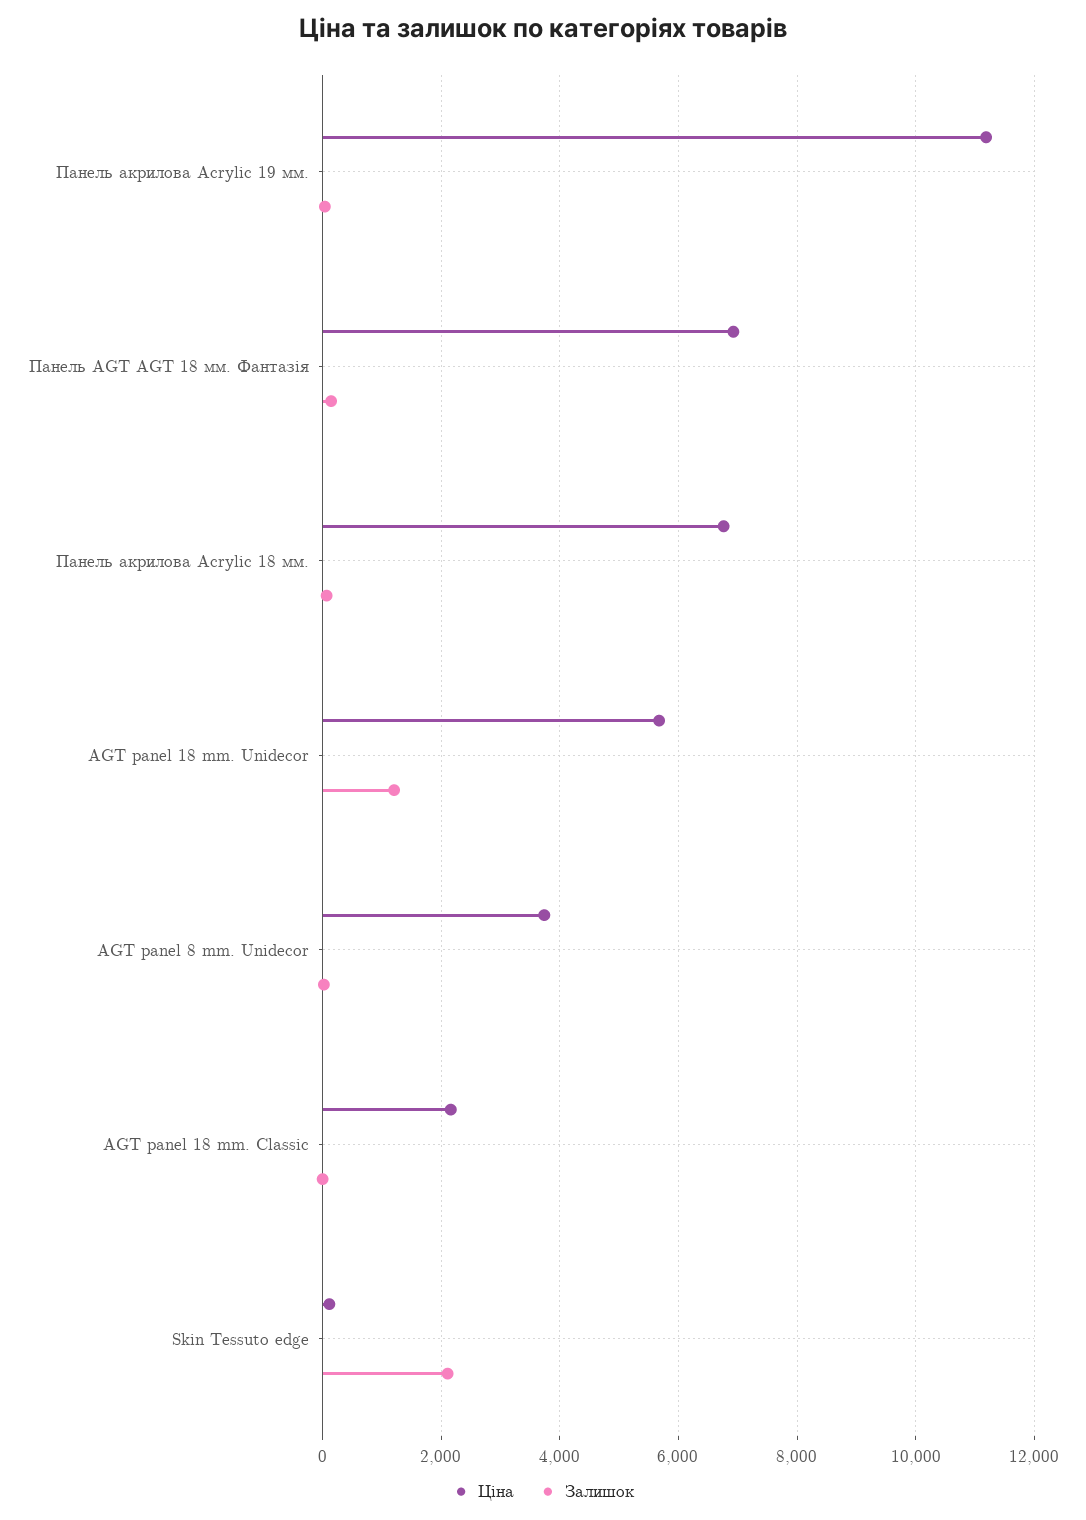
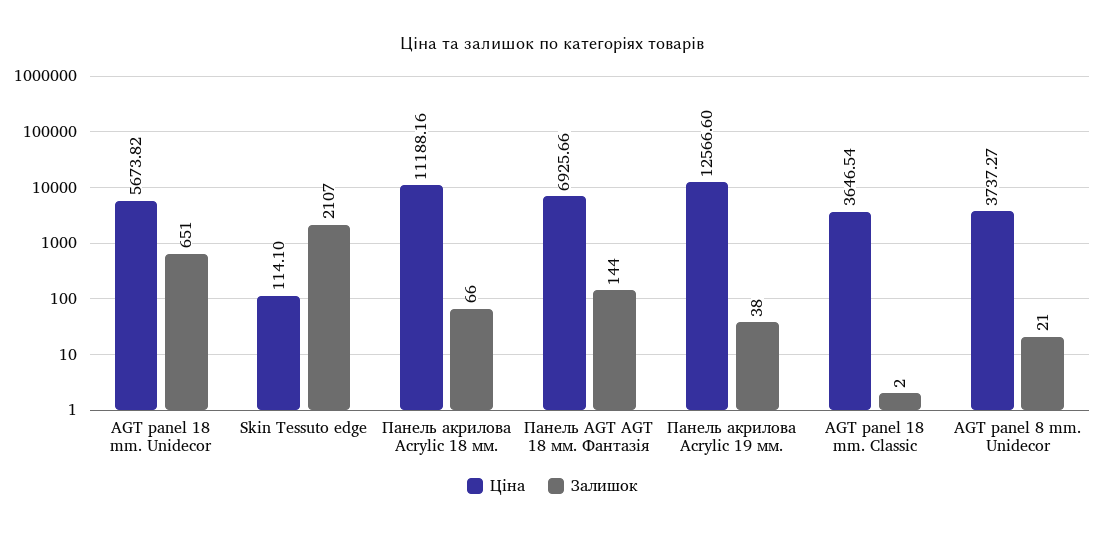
  {
    "Ціна": {
-     "Панель акрилова Acrylic 19 мм.": 11200,
+     "Панель акрилова Acrylic 19 мм.": 12566.6,
      "Панель AGT AGT 18 мм. Фантазія": 6925.66,
-     "Панель акрилова Acrylic 18 мм.": 6800,
+     "Панель акрилова Acrylic 18 мм.": 11188.16,
      "AGT panel 18 mm. Unidecor": 5673.82,
      "AGT panel 8 mm. Unidecor": 3737.27,
-     "AGT panel 18 mm. Classic": 2200,
+     "AGT panel 18 mm. Classic": 3646.54,
      "Skin Tessuto edge": 114.1
    },
    "Залишок": {
      "Панель акрилова Acrylic 19 мм.": 38,
      "Панель AGT AGT 18 мм. Фантазія": 144,
      "Панель акрилова Acrylic 18 мм.": 66,
-     "AGT panel 18 mm. Unidecor": 1200,
+     "AGT panel 18 mm. Unidecor": 651,
      "AGT panel 8 mm. Unidecor": 21,
      "AGT panel 18 mm. Classic": 2,
      "Skin Tessuto edge": 2107
    }
  }

